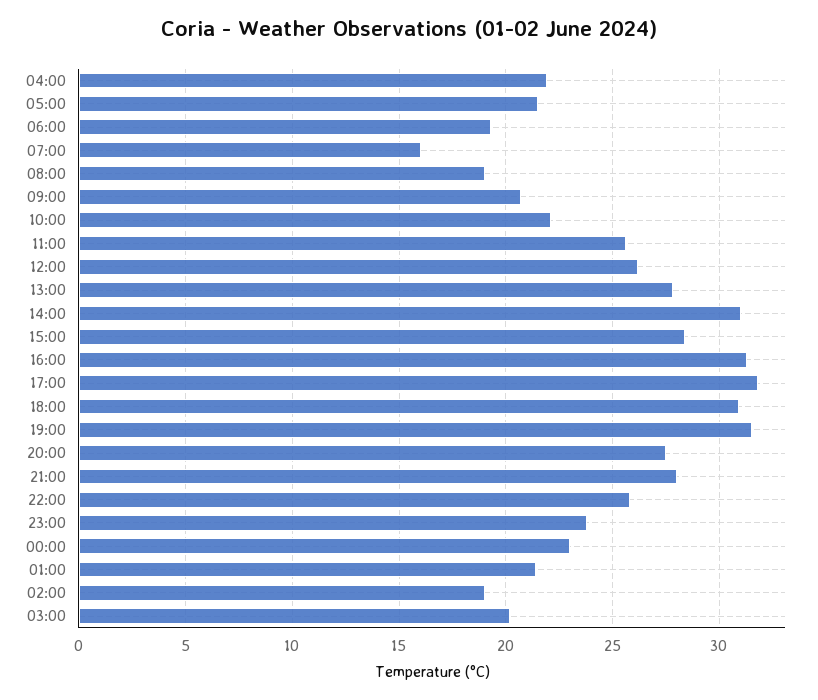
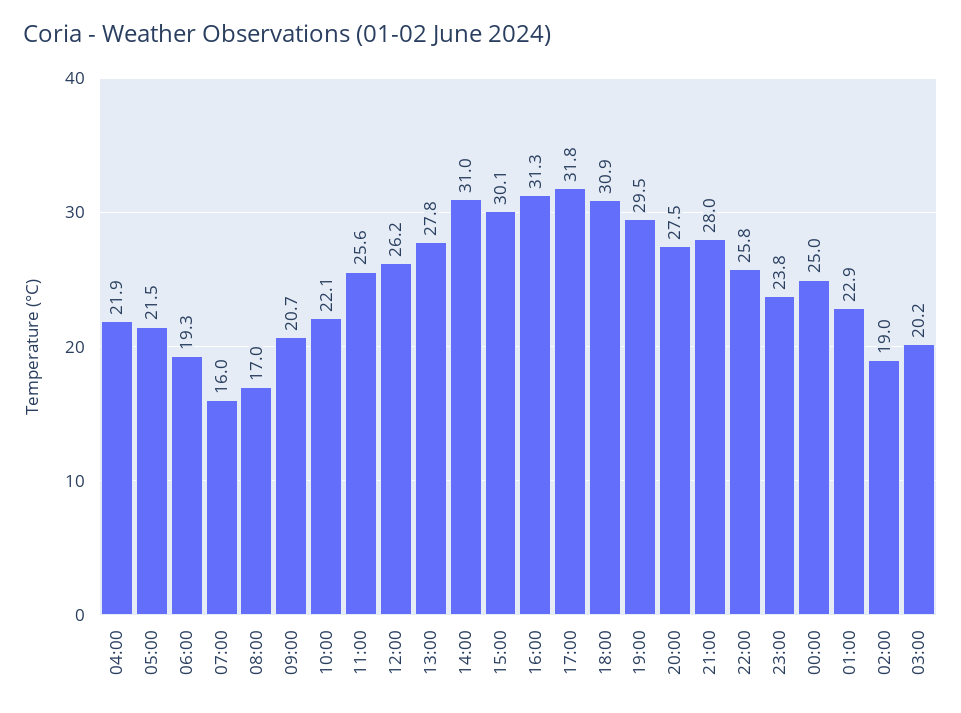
  {
    "04:00": 21.9,
    "05:00": 21.5,
    "06:00": 19.3,
    "07:00": 16,
-   "08:00": 19,
+   "08:00": 17,
    "09:00": 20.7,
    "10:00": 22.1,
    "11:00": 25.6,
    "12:00": 26.2,
    "13:00": 27.8,
    "14:00": 31,
-   "15:00": 28.5,
+   "15:00": 30.1,
    "16:00": 31.3,
    "17:00": 31.8,
    "18:00": 30.9,
-   "19:00": 31.5,
+   "19:00": 29.5,
    "20:00": 27.5,
    "21:00": 28,
    "22:00": 25.8,
    "23:00": 23.8,
-   "00:00": 23,
+   "00:00": 25,
-   "01:00": 21.5,
+   "01:00": 22.9,
    "02:00": 19,
    "03:00": 20.2
  }

